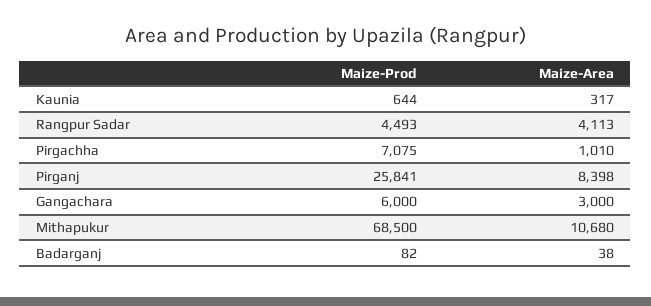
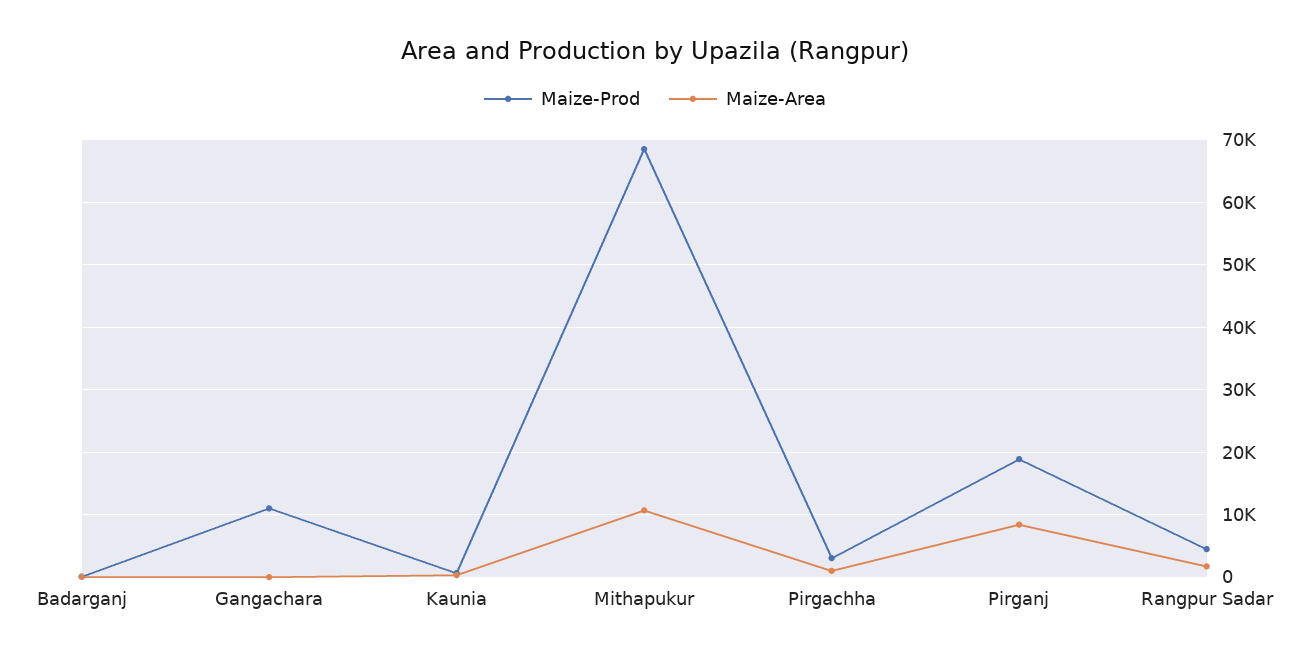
  {
    "Maize-Prod": {
      "Kaunia": 644,
      "Rangpur Sadar": 4493,
-     "Pirgachha": 7075,
+     "Pirgachha": 3000,
-     "Pirganj": 25841,
+     "Pirganj": 19000,
-     "Gangachara": 6000,
+     "Gangachara": 11000,
      "Mithapukur": 68500,
      "Badarganj": 82
    },
    "Maize-Area": {
      "Kaunia": 317,
-     "Rangpur Sadar": 4113,
+     "Rangpur Sadar": 2000,
      "Pirgachha": 1010,
      "Pirganj": 8398,
-     "Gangachara": 3000,
+     "Gangachara": 0,
      "Mithapukur": 10680,
      "Badarganj": 38
    }
  }

